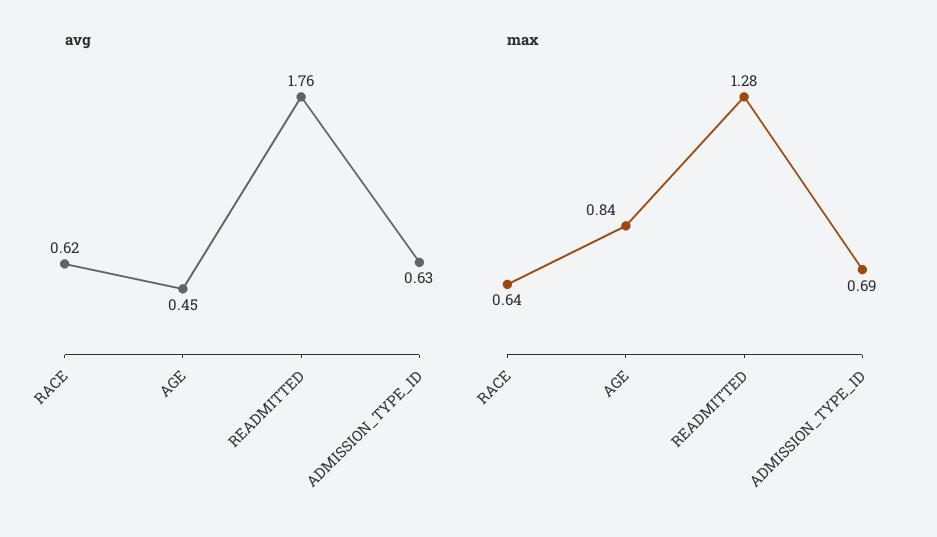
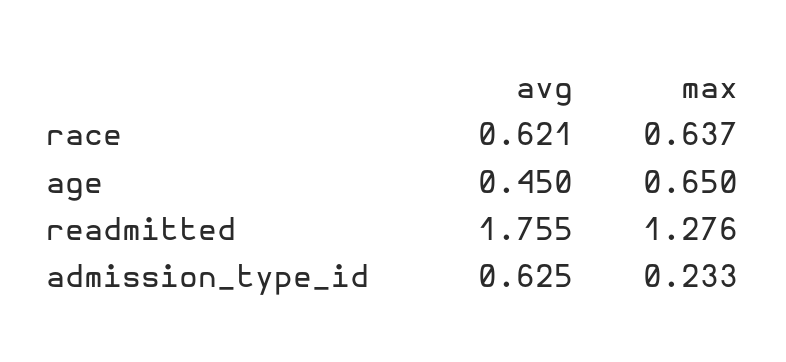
  {
    "avg": {
      "RACE": 0.621,
      "AGE": 0.45,
      "READMITTED": 1.755,
      "ADMISSION_TYPE_ID": 0.625
    },
    "max": {
      "RACE": 0.637,
-     "AGE": 0.84,
+     "AGE": 0.65,
      "READMITTED": 1.276,
-     "ADMISSION_TYPE_ID": 0.69
+     "ADMISSION_TYPE_ID": 0.233
    }
  }

